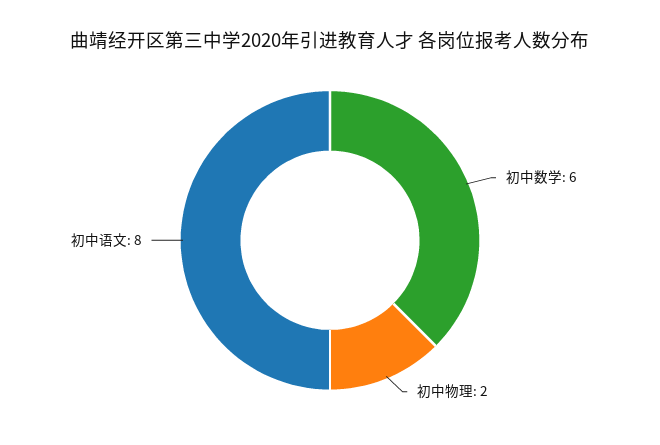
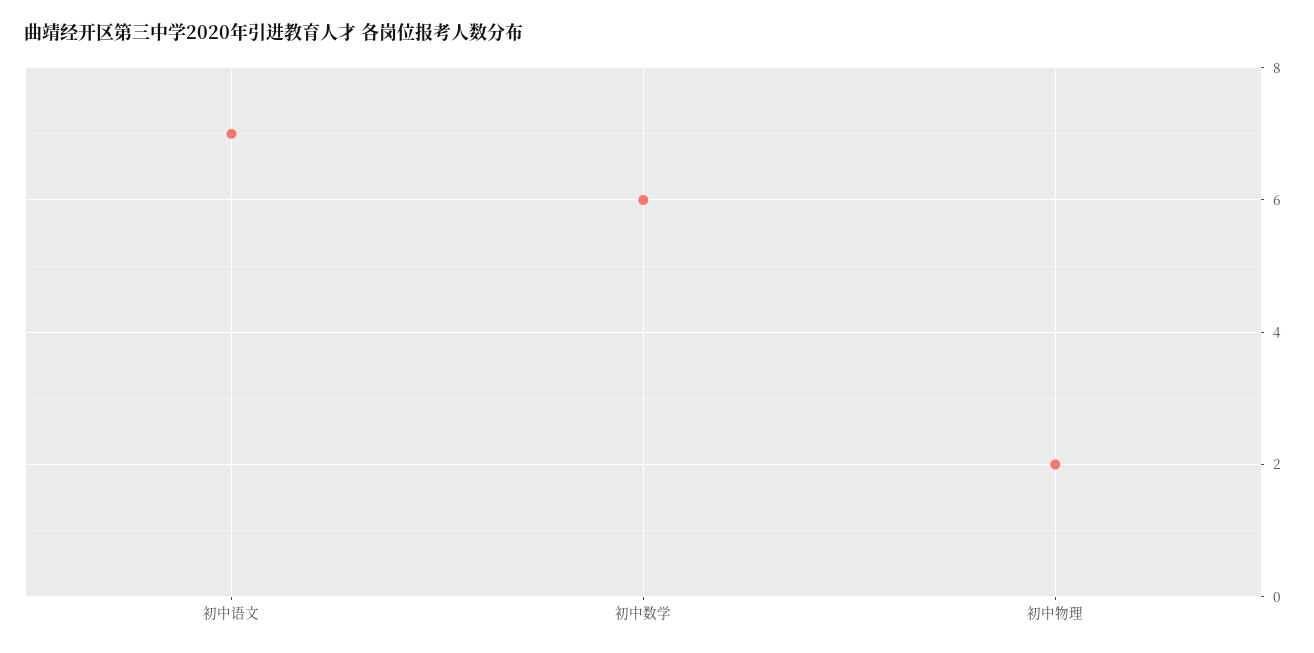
  {
    "初中数学": 6,
    "初中物理": 2,
-   "初中语文": 8
+   "初中语文": 7
  }

